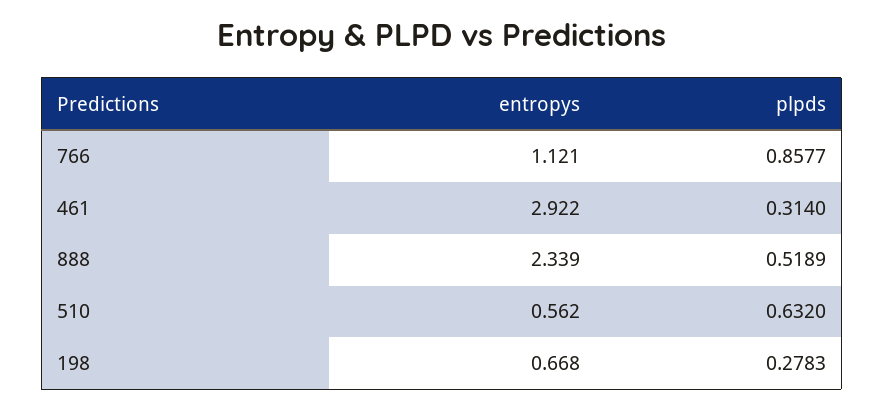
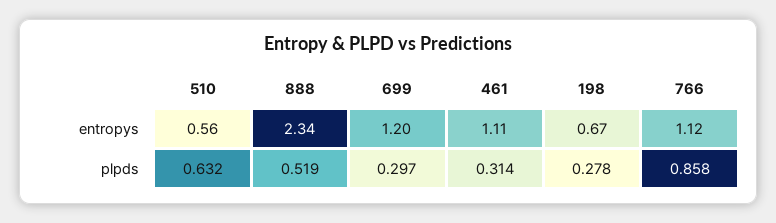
  {
    "entropys": {
      "766": 1.121,
-     "461": 2.922,
+     "461": 1.11,
      "888": 2.339,
      "510": 0.562,
-     "198": 0.668
+     "198": 0.668,
+     "699": 1.2
    },
    "plpds": {
      "766": 0.8577,
      "461": 0.314,
      "888": 0.5189,
      "510": 0.632,
-     "198": 0.2783
+     "198": 0.2783,
+     "699": 0.297
    }
  }

